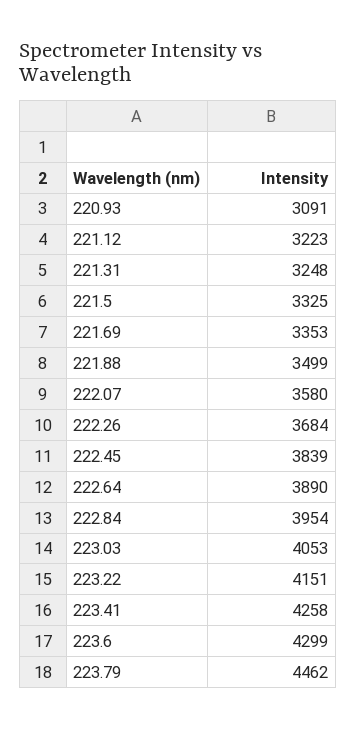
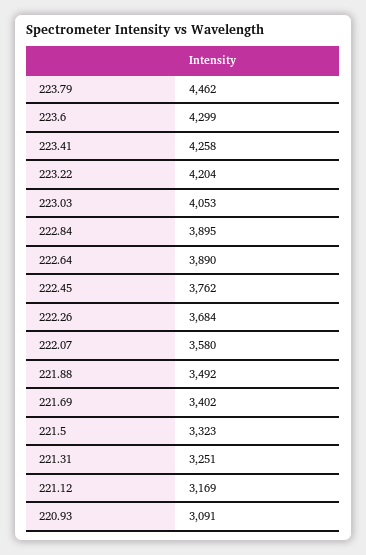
  {
    "220.93": 3091,
-   "221.12": 3223,
+   "221.12": 3169,
-   "221.31": 3248,
+   "221.31": 3251,
-   "221.5": 3325,
+   "221.5": 3323,
-   "221.69": 3353,
+   "221.69": 3402,
-   "221.88": 3499,
+   "221.88": 3492,
    "222.07": 3580,
    "222.26": 3684,
-   "222.45": 3839,
+   "222.45": 3762,
    "222.64": 3890,
-   "222.84": 3954,
+   "222.84": 3895,
    "223.03": 4053,
-   "223.22": 4151,
+   "223.22": 4204,
    "223.41": 4258,
    "223.6": 4299,
    "223.79": 4462
  }

